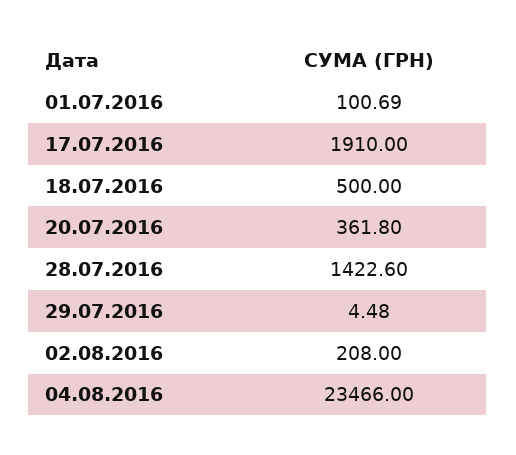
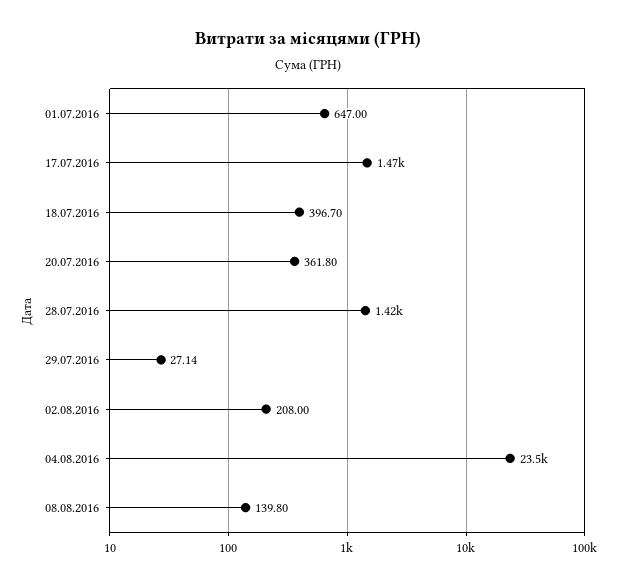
  {
-   "01.07.2016": 100.69,
+   "01.07.2016": 647,
-   "17.07.2016": 1910,
+   "17.07.2016": 1470,
-   "18.07.2016": 500,
+   "18.07.2016": 396.7,
    "20.07.2016": 361.8,
    "28.07.2016": 1422.6,
-   "29.07.2016": 4.48,
+   "29.07.2016": 27.14,
    "02.08.2016": 208,
-   "04.08.2016": 23466
+   "04.08.2016": 23466,
+   "08.08.2016": 139.8
  }

